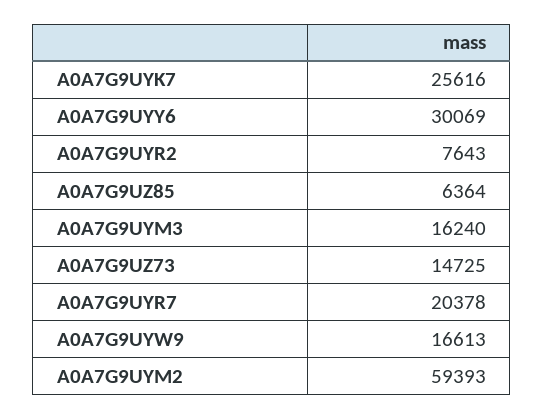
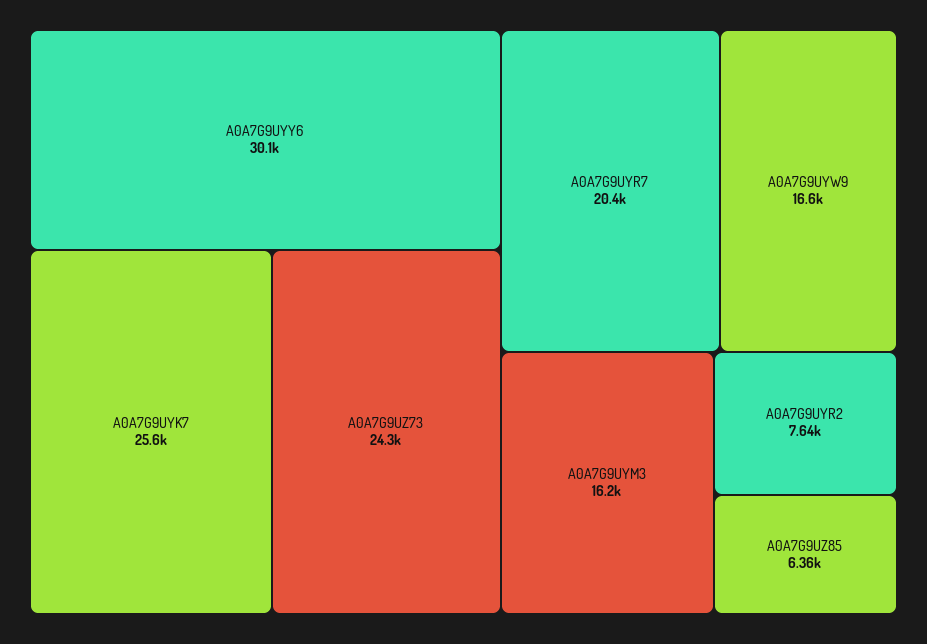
  {
    "A0A7G9UYK7": 25616,
    "A0A7G9UYY6": 30069,
    "A0A7G9UYR2": 7643,
    "A0A7G9UZ85": 6364,
    "A0A7G9UYM3": 16240,
-   "A0A7G9UZ73": 14725,
+   "A0A7G9UZ73": 24300,
    "A0A7G9UYR7": 20378,
-   "A0A7G9UYW9": 16613,
+   "A0A7G9UYW9": 16613
-   "A0A7G9UYM2": 59393
  }

